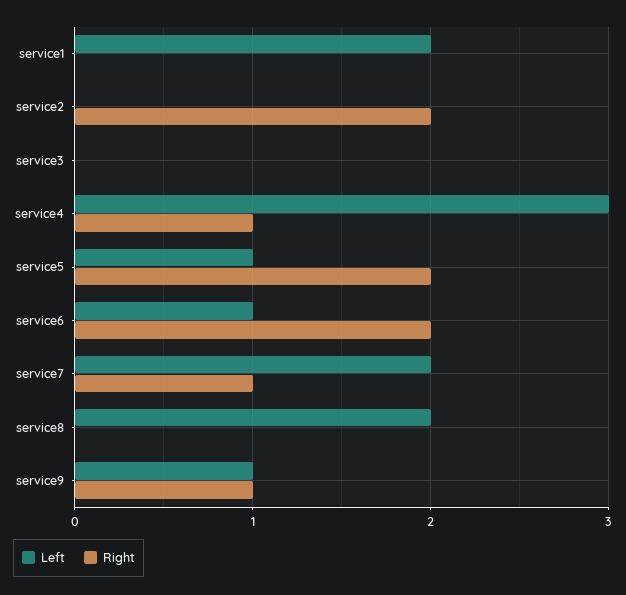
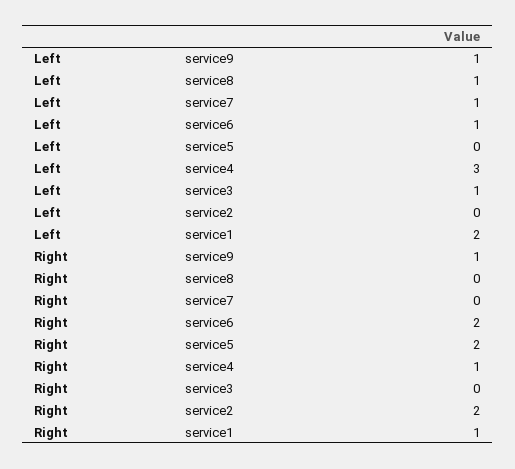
  {
    "Left": {
      "service1": 2,
      "service2": 0,
-     "service3": 0,
+     "service3": 1,
      "service4": 3,
-     "service5": 1,
+     "service5": 0,
      "service6": 1,
-     "service7": 2,
+     "service7": 1,
-     "service8": 2,
+     "service8": 1,
      "service9": 1
    },
    "Right": {
-     "service1": 0,
+     "service1": 1,
      "service2": 2,
      "service3": 0,
      "service4": 1,
      "service5": 2,
      "service6": 2,
-     "service7": 1,
+     "service7": 0,
      "service8": 0,
      "service9": 1
    }
  }

